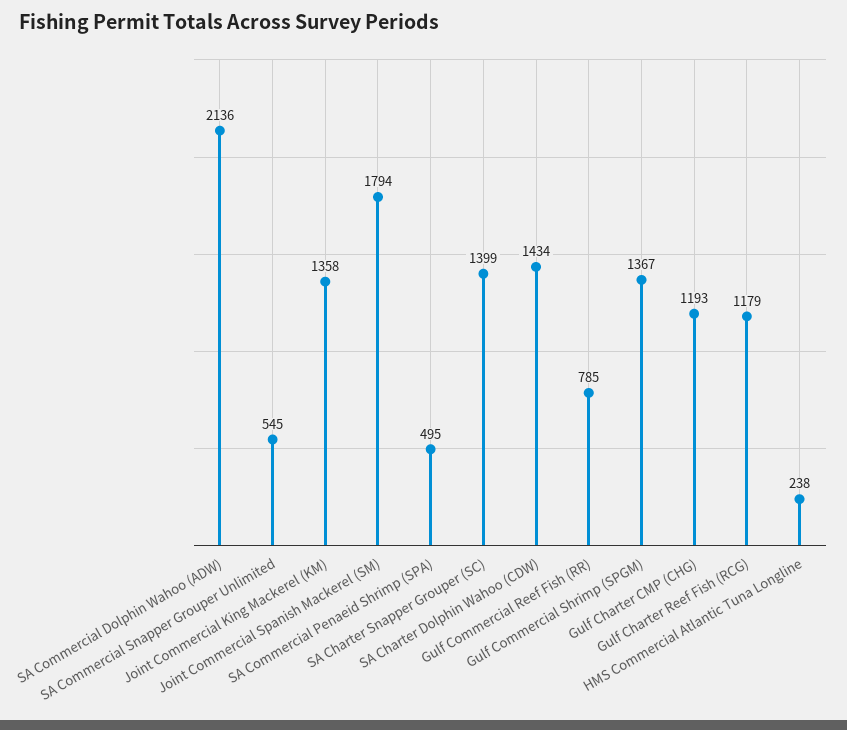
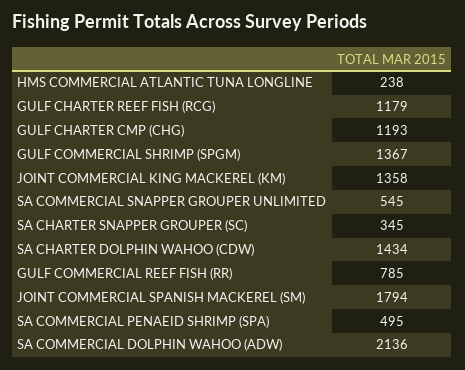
  {
    "SA Commercial Dolphin Wahoo (ADW)": 2136,
    "SA Commercial Snapper Grouper Unlimited": 545,
    "Joint Commercial King Mackerel (KM)": 1358,
    "Joint Commercial Spanish Mackerel (SM)": 1794,
    "SA Commercial Penaeid Shrimp (SPA)": 495,
-   "SA Charter Snapper Grouper (SC)": 1399,
+   "SA Charter Snapper Grouper (SC)": 345,
    "SA Charter Dolphin Wahoo (CDW)": 1434,
    "Gulf Commercial Reef Fish (RR)": 785,
    "Gulf Commercial Shrimp (SPGM)": 1367,
    "Gulf Charter CMP (CHG)": 1193,
    "Gulf Charter Reef Fish (RCG)": 1179,
    "HMS Commercial Atlantic Tuna Longline": 238
  }

